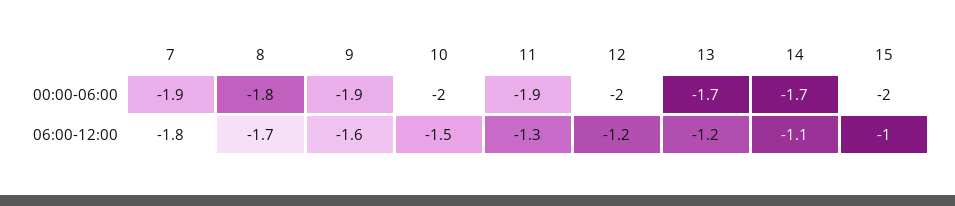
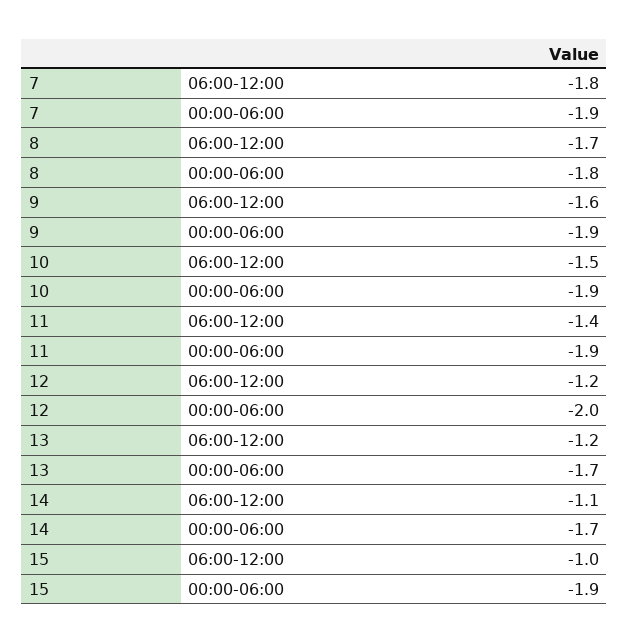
  {
    "7": {
      "00:00-06:00": -1.9,
      "06:00-12:00": -1.8
    },
    "8": {
      "00:00-06:00": -1.8,
      "06:00-12:00": -1.7
    },
    "9": {
      "00:00-06:00": -1.9,
      "06:00-12:00": -1.6
    },
    "10": {
-     "00:00-06:00": -2,
+     "00:00-06:00": -1.9,
      "06:00-12:00": -1.5
    },
    "11": {
      "00:00-06:00": -1.9,
-     "06:00-12:00": -1.3
+     "06:00-12:00": -1.4
    },
    "12": {
      "00:00-06:00": -2,
      "06:00-12:00": -1.2
    },
    "13": {
      "00:00-06:00": -1.7,
      "06:00-12:00": -1.2
    },
    "14": {
      "00:00-06:00": -1.7,
      "06:00-12:00": -1.1
    },
    "15": {
-     "00:00-06:00": -2,
+     "00:00-06:00": -1.9,
      "06:00-12:00": -1
    }
  }

